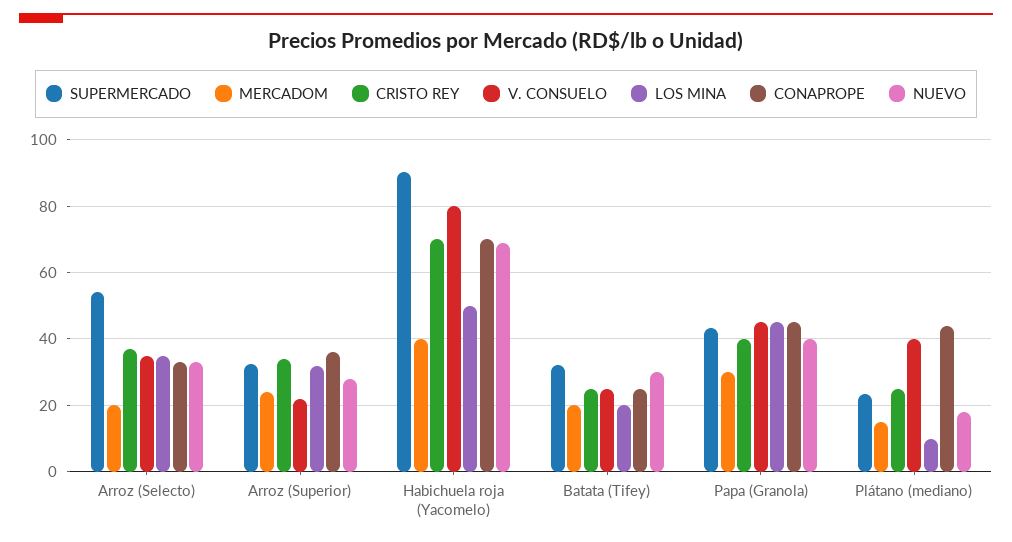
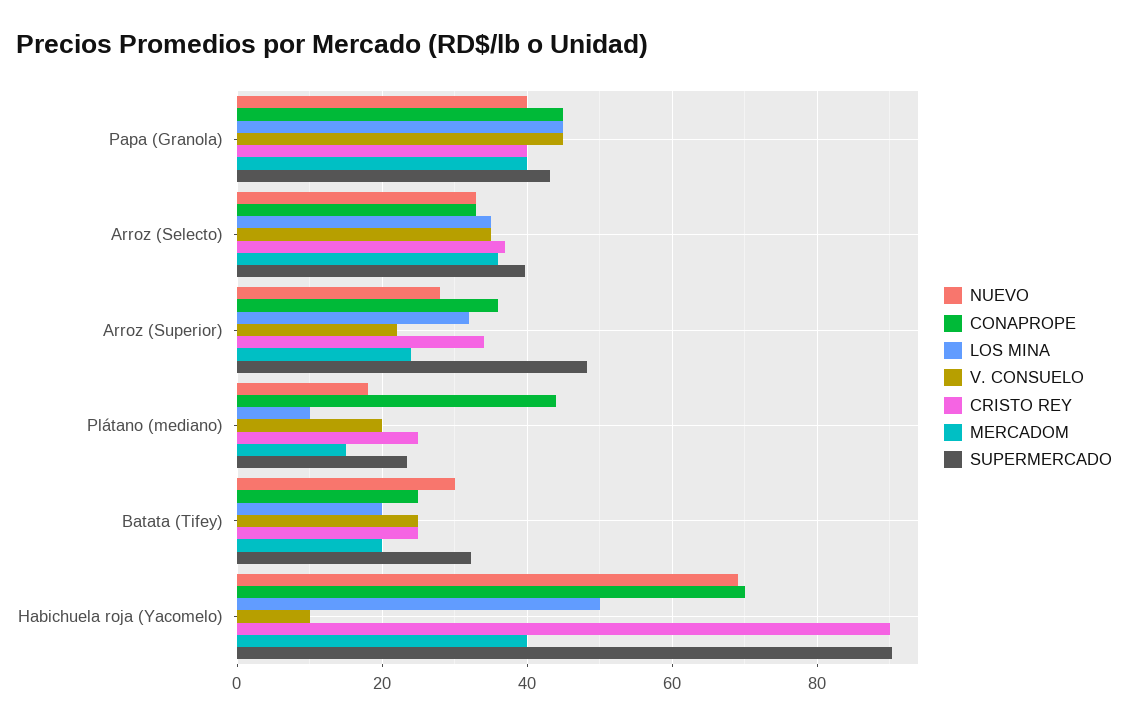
  {
    "SUPERMERCADO": {
-     "Arroz (Selecto)": 54,
+     "Arroz (Selecto)": 40,
-     "Arroz (Superior)": 32,
+     "Arroz (Superior)": 48,
      "Habichuela roja (Yacomelo)": 90,
      "Batata (Tifey)": 32,
      "Papa (Granola)": 44,
      "Plátano (mediano)": 24
    },
    "MERCADOM": {
-     "Arroz (Selecto)": 20,
+     "Arroz (Selecto)": 36,
      "Arroz (Superior)": 24,
      "Habichuela roja (Yacomelo)": 40,
      "Batata (Tifey)": 20,
-     "Papa (Granola)": 30,
+     "Papa (Granola)": 40,
      "Plátano (mediano)": 16
    },
    "CRISTO REY": {
      "Arroz (Selecto)": 38,
      "Arroz (Superior)": 34,
-     "Habichuela roja (Yacomelo)": 70,
+     "Habichuela roja (Yacomelo)": 90,
      "Batata (Tifey)": 26,
      "Papa (Granola)": 40,
      "Plátano (mediano)": 26
    },
    "V. CONSUELO": {
      "Arroz (Selecto)": 36,
      "Arroz (Superior)": 22,
-     "Habichuela roja (Yacomelo)": 80,
+     "Habichuela roja (Yacomelo)": 10,
      "Batata (Tifey)": 26,
      "Papa (Granola)": 46,
-     "Plátano (mediano)": 40
+     "Plátano (mediano)": 20
    },
    "LOS MINA": {
      "Arroz (Selecto)": 36,
      "Arroz (Superior)": 32,
      "Habichuela roja (Yacomelo)": 50,
      "Batata (Tifey)": 20,
      "Papa (Granola)": 46,
      "Plátano (mediano)": 10
    },
    "CONAPROPE": {
      "Arroz (Selecto)": 34,
      "Arroz (Superior)": 36,
      "Habichuela roja (Yacomelo)": 70,
      "Batata (Tifey)": 26,
      "Papa (Granola)": 46,
      "Plátano (mediano)": 44
    },
    "NUEVO": {
      "Arroz (Selecto)": 34,
      "Arroz (Superior)": 28,
      "Habichuela roja (Yacomelo)": 70,
      "Batata (Tifey)": 30,
      "Papa (Granola)": 40,
      "Plátano (mediano)": 18
    }
  }

